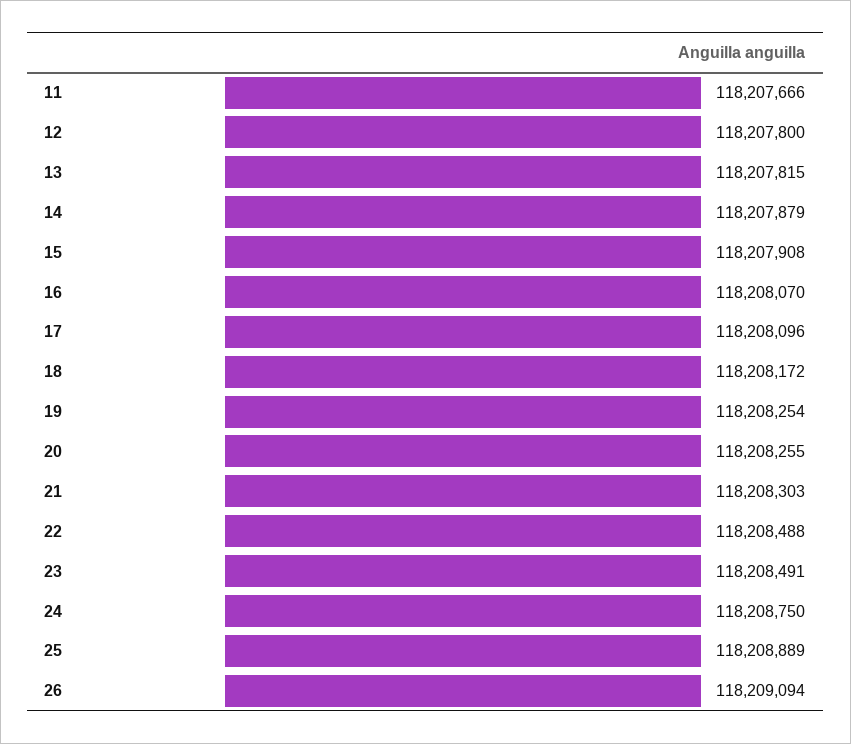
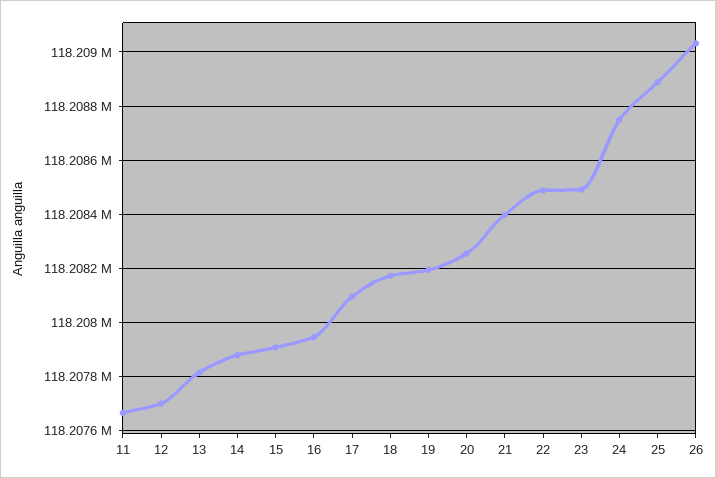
  {
    "11": 118207666,
-   "12": 118207800,
+   "12": 118207700,
    "13": 118207815,
    "14": 118207879,
    "15": 118207908,
-   "16": 118208070,
+   "16": 118207950,
    "17": 118208096,
    "18": 118208172,
-   "19": 118208254,
+   "19": 118208200,
    "20": 118208255,
-   "21": 118208303,
+   "21": 118208400,
    "22": 118208488,
    "23": 118208491,
    "24": 118208750,
    "25": 118208889,
-   "26": 118209094
+   "26": 118209025
  }

